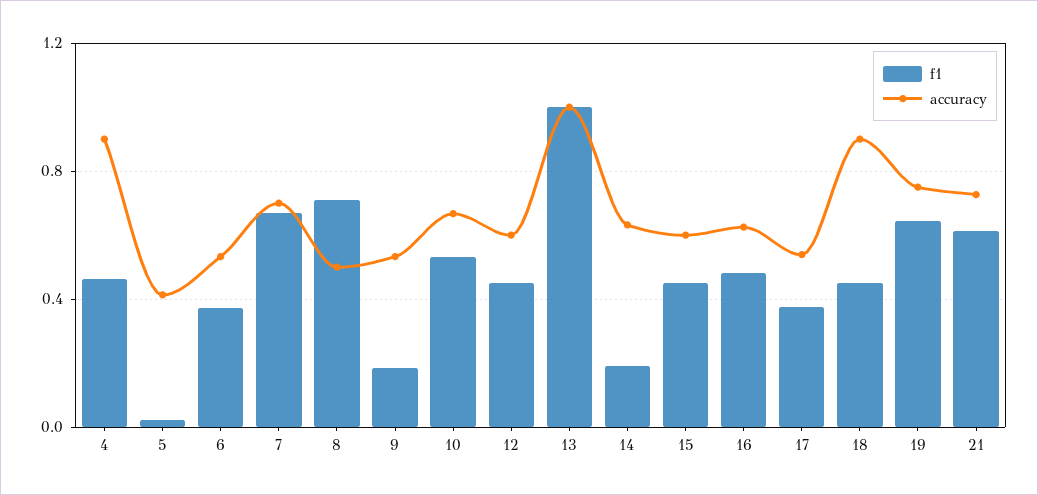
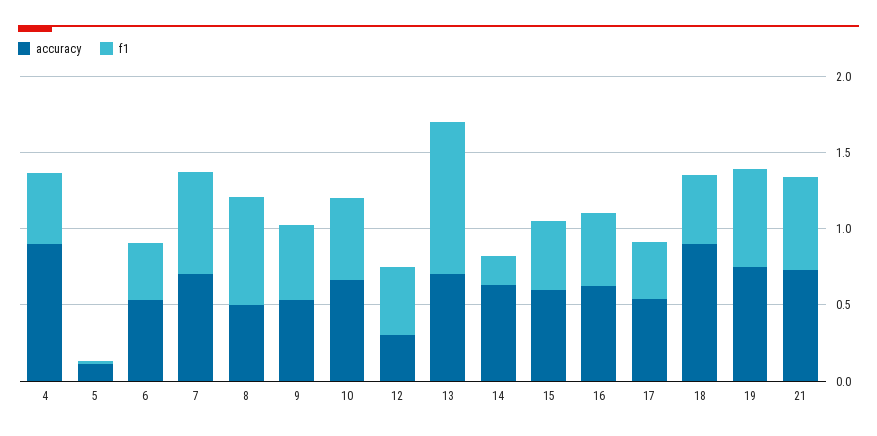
  {
    "f1": {
      "4": 0.45,
      "5": 0,
      "6": 0.35,
      "7": 0.65,
      "8": 0.7,
-     "9": 0.2,
+     "9": 0.5,
      "10": 0.55,
      "12": 0.45,
      "13": 1,
      "14": 0.2,
      "15": 0.45,
      "16": 0.5,
      "17": 0.4,
      "18": 0.45,
      "19": 0.65,
      "21": 0.6
    },
    "accuracy": {
      "4": 0.9,
-     "5": 0.4,
+     "5": 0.1,
      "6": 0.55,
      "7": 0.7,
      "8": 0.5,
      "9": 0.55,
      "10": 0.65,
-     "12": 0.6,
+     "12": 0.3,
-     "13": 1,
+     "13": 0.7,
      "14": 0.65,
      "15": 0.6,
      "16": 0.65,
      "17": 0.55,
      "18": 0.9,
      "19": 0.75,
      "21": 0.75
    }
  }

